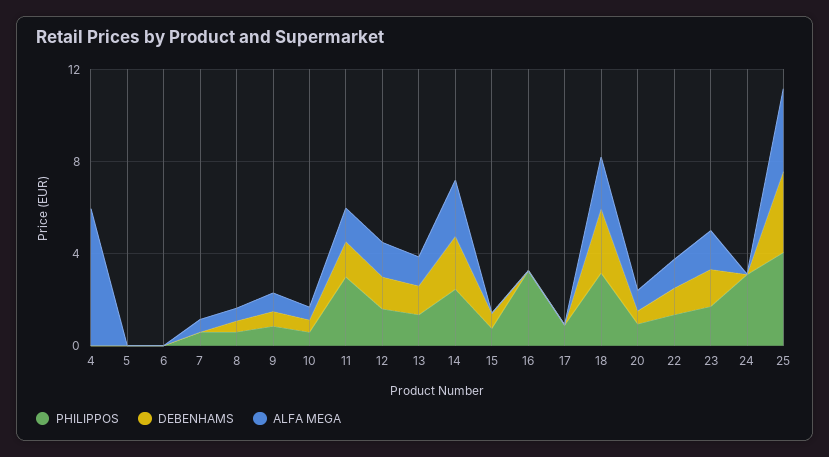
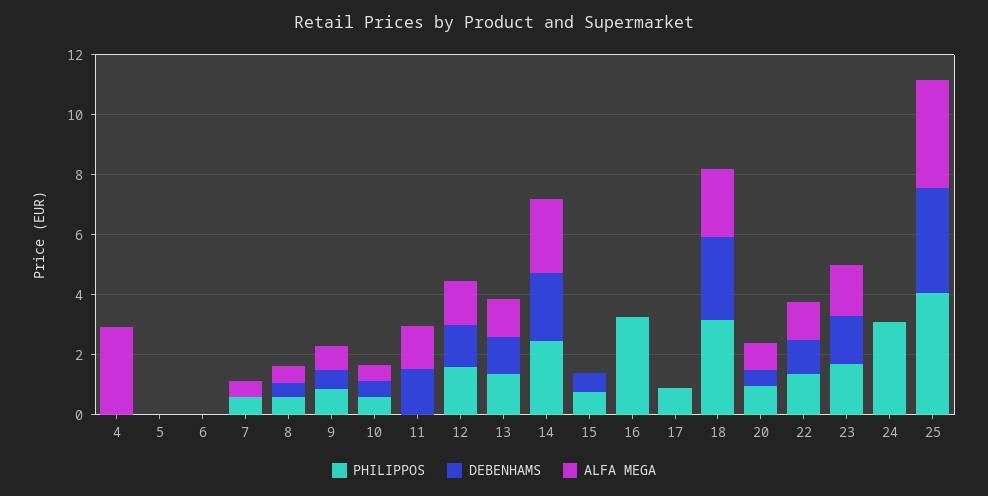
  {
    "PHILIPPOS": {
      "4": 0,
      "5": 0,
      "6": 0,
      "7": 0.5,
      "8": 0.5,
      "9": 1,
      "10": 0.5,
-     "11": 3,
+     "11": 0,
      "12": 1.5,
      "13": 1.5,
      "14": 2.5,
      "15": 1,
      "16": 3.5,
      "17": 1,
      "18": 3,
      "20": 1,
      "22": 1.5,
      "23": 1.5,
      "24": 3,
      "25": 4
    },
    "DEBENHAMS": {
      "4": 0,
      "5": 0,
      "6": 0,
      "7": 0,
      "8": 0.5,
      "9": 0.5,
      "10": 0.5,
      "11": 1.5,
      "12": 1.5,
      "13": 1.5,
      "14": 2.5,
      "15": 0.5,
      "16": 0,
      "17": 0,
      "18": 3,
      "20": 0.5,
      "22": 1,
      "23": 1.5,
      "24": 0,
      "25": 3.5
    },
    "ALFA MEGA": {
-     "4": 6,
+     "4": 3,
      "5": 0,
      "6": 0,
      "7": 0.5,
      "8": 0.5,
      "9": 1,
      "10": 0.5,
      "11": 1.5,
      "12": 1.5,
      "13": 1.5,
      "14": 2.5,
      "15": 0,
      "16": 0,
      "17": 0,
      "18": 2.5,
      "20": 1,
      "22": 1.5,
      "23": 1.5,
      "24": 0,
      "25": 3.5
    }
  }

